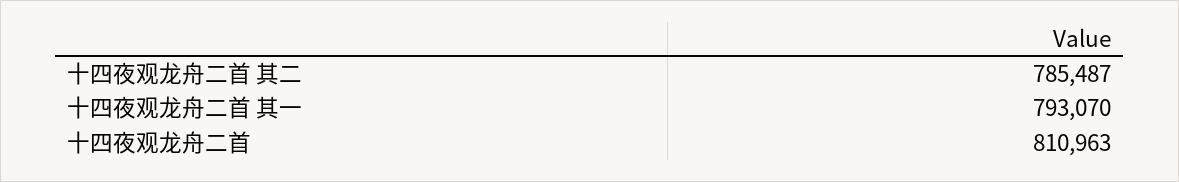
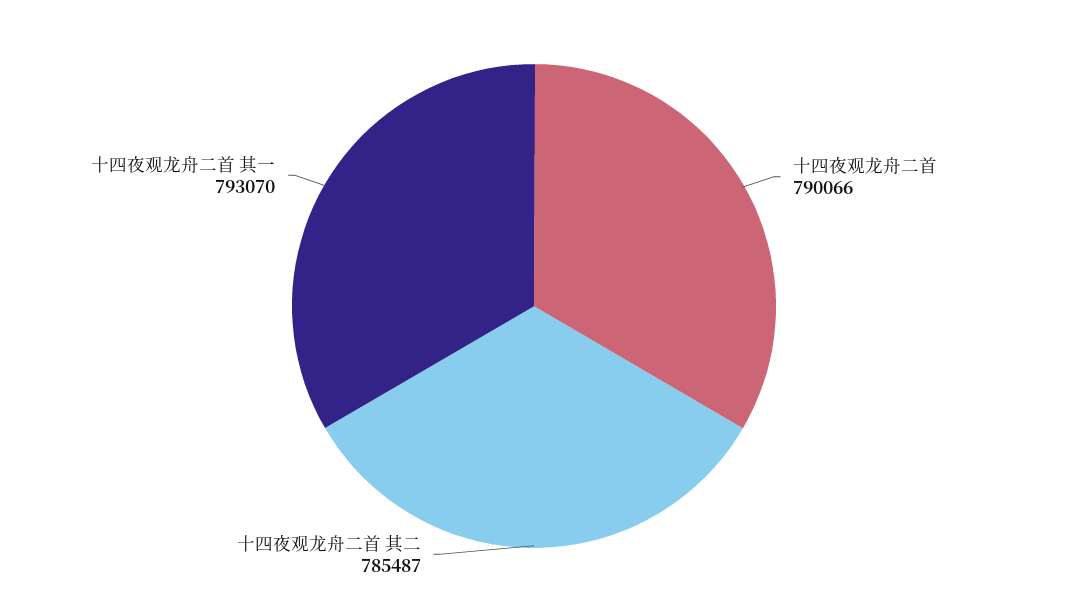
  {
    "十四夜观龙舟二首 其二": 785487,
    "十四夜观龙舟二首 其一": 793070,
-   "十四夜观龙舟二首": 810963
+   "十四夜观龙舟二首": 790066
  }

